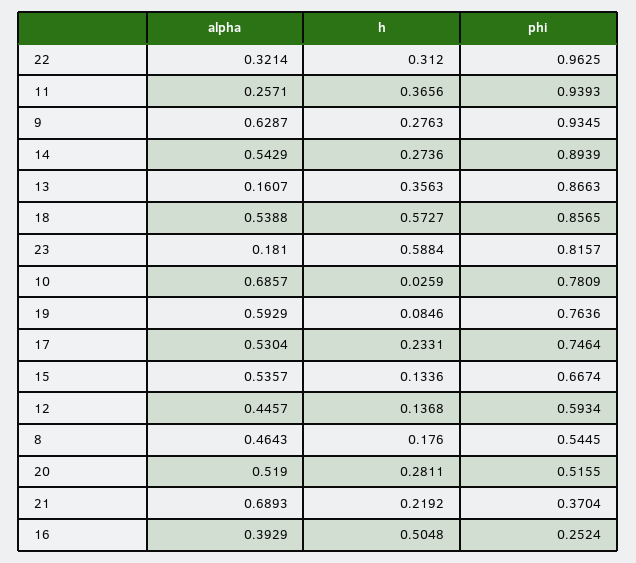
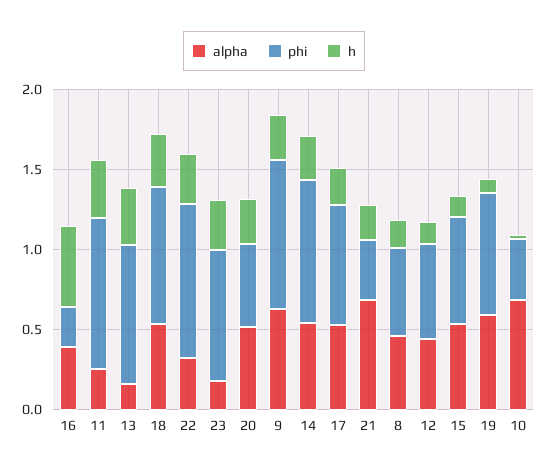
  {
    "alpha": {
      "22": 0.3214,
      "11": 0.2571,
      "9": 0.6287,
      "14": 0.5429,
      "13": 0.1607,
      "18": 0.5388,
      "23": 0.181,
      "10": 0.6857,
      "19": 0.5929,
      "17": 0.5304,
      "15": 0.5357,
      "12": 0.4457,
      "8": 0.4643,
      "20": 0.519,
      "21": 0.6893,
      "16": 0.3929
    },
    "h": {
      "22": 0.312,
      "11": 0.3656,
      "9": 0.2763,
      "14": 0.2736,
      "13": 0.3563,
-     "18": 0.5727,
+     "18": 0.3,
-     "23": 0.5884,
+     "23": 0.3,
      "10": 0.0259,
      "19": 0.0846,
      "17": 0.2331,
      "15": 0.1336,
      "12": 0.1368,
      "8": 0.176,
      "20": 0.2811,
      "21": 0.2192,
      "16": 0.5048
    },
    "phi": {
      "22": 0.9625,
      "11": 0.9393,
      "9": 0.9345,
      "14": 0.8939,
      "13": 0.8663,
      "18": 0.8565,
      "23": 0.8157,
-     "10": 0.7809,
+     "10": 0.4,
      "19": 0.7636,
      "17": 0.7464,
      "15": 0.6674,
      "12": 0.5934,
      "8": 0.5445,
      "20": 0.5155,
      "21": 0.3704,
      "16": 0.2524
    }
  }

